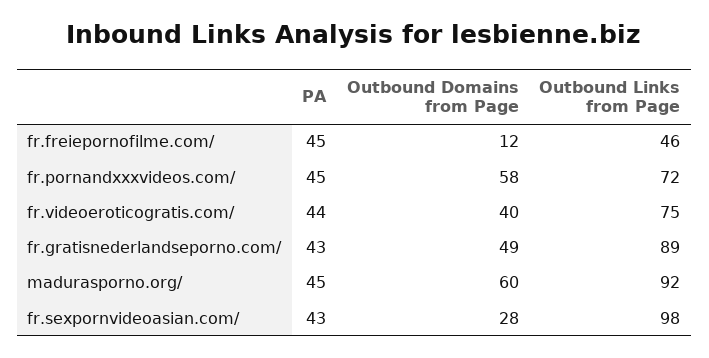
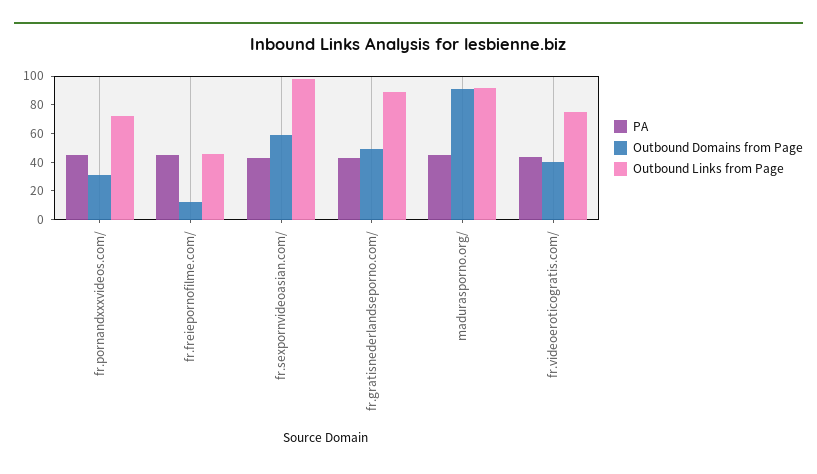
  {
    "PA": {
      "fr.freiepornofilme.com/": 45,
      "fr.pornandxxxvideos.com/": 45,
      "fr.videoeroticogratis.com/": 44,
      "fr.gratisnederlandseporno.com/": 43,
      "madurasporno.org/": 45,
      "fr.sexpornvideoasian.com/": 43
    },
    "Outbound Domains from Page": {
      "fr.freiepornofilme.com/": 12,
-     "fr.pornandxxxvideos.com/": 58,
+     "fr.pornandxxxvideos.com/": 30,
      "fr.videoeroticogratis.com/": 40,
      "fr.gratisnederlandseporno.com/": 49,
-     "madurasporno.org/": 60,
+     "madurasporno.org/": 90,
-     "fr.sexpornvideoasian.com/": 28
+     "fr.sexpornvideoasian.com/": 60
    },
    "Outbound Links from Page": {
      "fr.freiepornofilme.com/": 46,
      "fr.pornandxxxvideos.com/": 72,
      "fr.videoeroticogratis.com/": 75,
      "fr.gratisnederlandseporno.com/": 89,
      "madurasporno.org/": 92,
      "fr.sexpornvideoasian.com/": 98
    }
  }

